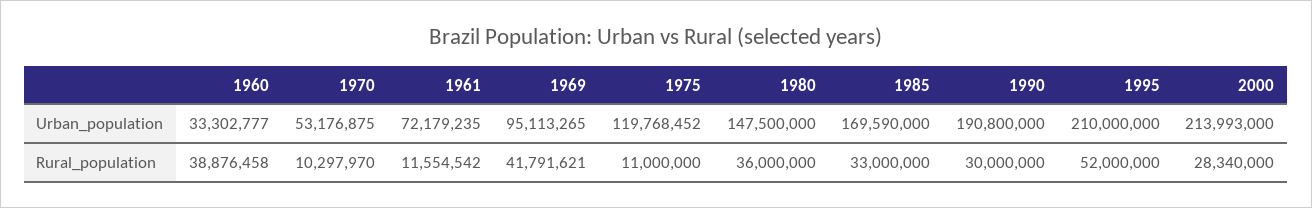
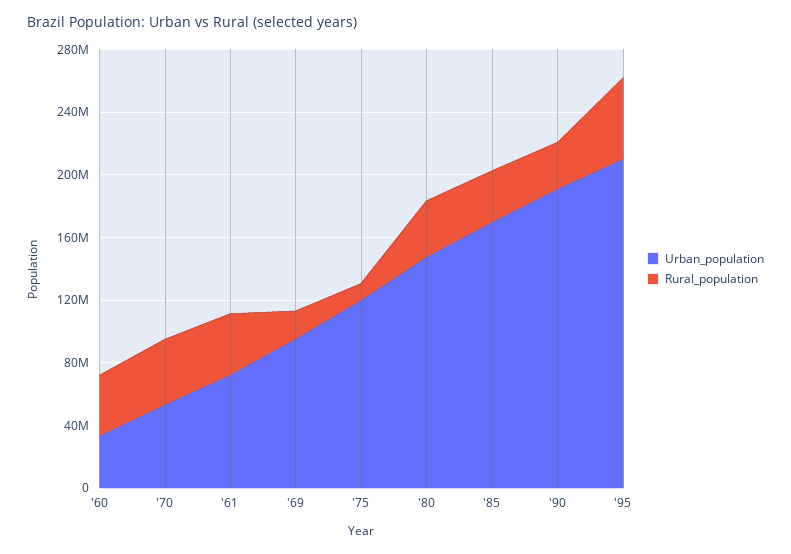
  {
    "Urban_population": {
      "1960": 33302777,
      "1970": 53176875,
      "1961": 72179235,
      "1969": 95113265,
      "1975": 119768452,
      "1980": 147500000,
      "1985": 169590000,
      "1990": 190800000,
-     "1995": 210000000,
+     "1995": 210000000
-     "2000": 213993000
    },
    "Rural_population": {
      "1960": 38876458,
-     "1970": 10297970,
+     "1970": 40000000,
-     "1961": 11554542,
+     "1961": 40000000,
-     "1969": 41791621,
+     "1969": 20000000,
      "1975": 11000000,
      "1980": 36000000,
      "1985": 33000000,
      "1990": 30000000,
-     "1995": 52000000,
+     "1995": 52000000
-     "2000": 28340000
    }
  }

